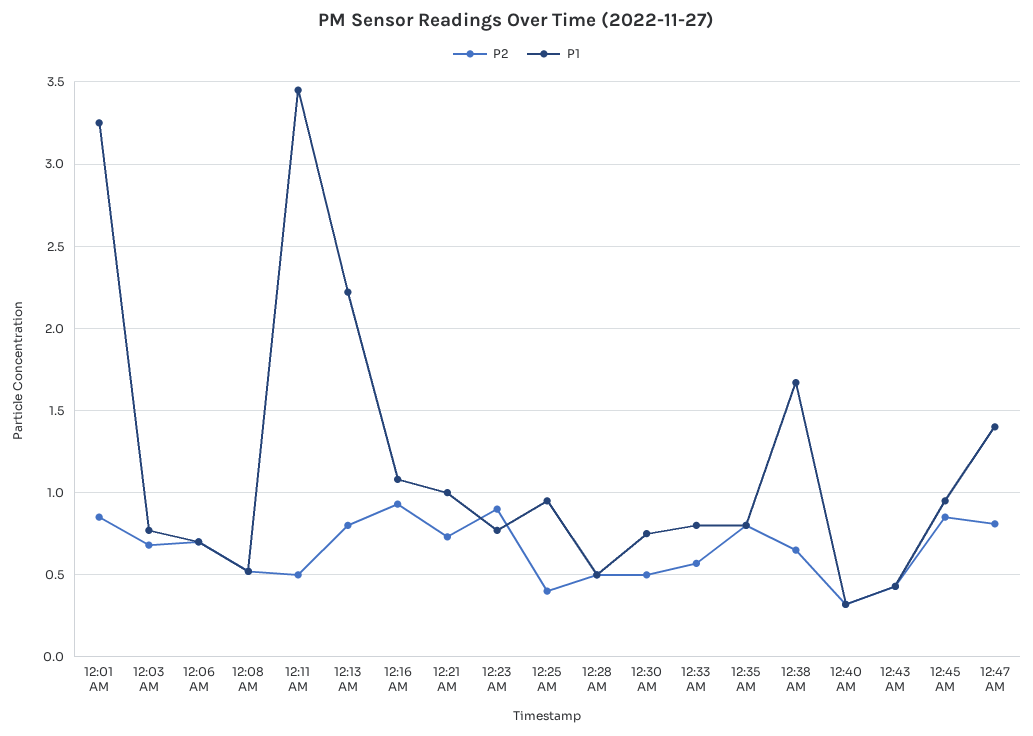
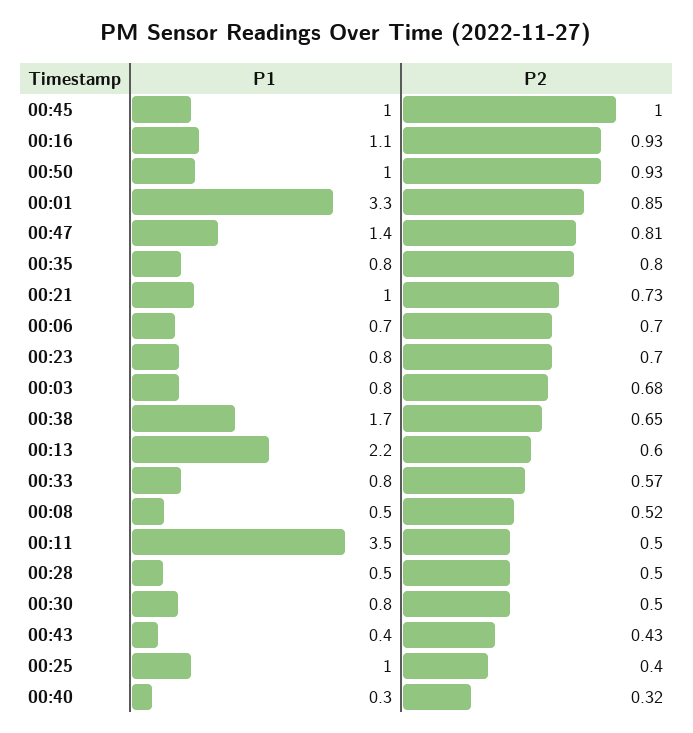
  {
    "P2": {
      "12:01 AM": 0.85,
      "12:03 AM": 0.68,
      "12:06 AM": 0.7,
      "12:08 AM": 0.52,
      "12:11 AM": 0.5,
-     "12:13 AM": 0.8,
+     "12:13 AM": 0.6,
      "12:16 AM": 0.93,
      "12:21 AM": 0.73,
-     "12:23 AM": 0.9,
+     "12:23 AM": 0.7,
      "12:25 AM": 0.4,
      "12:28 AM": 0.5,
      "12:30 AM": 0.5,
      "12:33 AM": 0.57,
      "12:35 AM": 0.8,
      "12:38 AM": 0.65,
      "12:40 AM": 0.32,
      "12:43 AM": 0.43,
-     "12:45 AM": 0.85,
+     "12:45 AM": 1,
-     "12:47 AM": 0.81
+     "12:47 AM": 0.81,
+     "00:50": 0.93
    },
    "P1": {
      "12:01 AM": 3.3,
      "12:03 AM": 0.8,
      "12:06 AM": 0.7,
      "12:08 AM": 0.5,
      "12:11 AM": 3.5,
      "12:13 AM": 2.2,
      "12:16 AM": 1.1,
      "12:21 AM": 1,
      "12:23 AM": 0.8,
      "12:25 AM": 1,
      "12:28 AM": 0.5,
      "12:30 AM": 0.8,
      "12:33 AM": 0.8,
      "12:35 AM": 0.8,
      "12:38 AM": 1.7,
      "12:40 AM": 0.3,
      "12:43 AM": 0.4,
      "12:45 AM": 1,
-     "12:47 AM": 1.4
+     "12:47 AM": 1.4,
+     "00:50": 1
    }
  }

